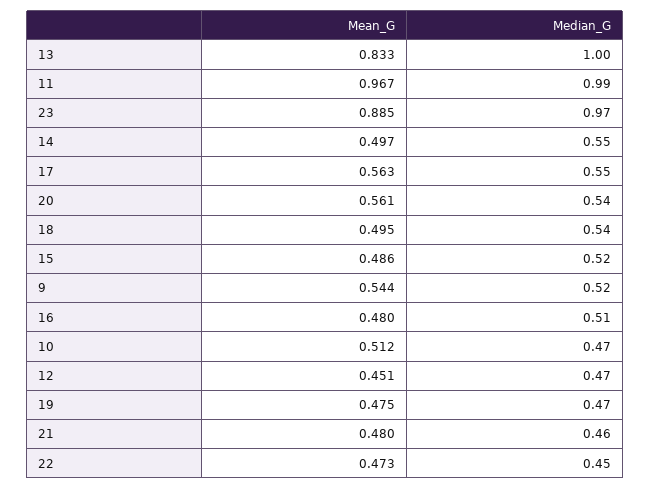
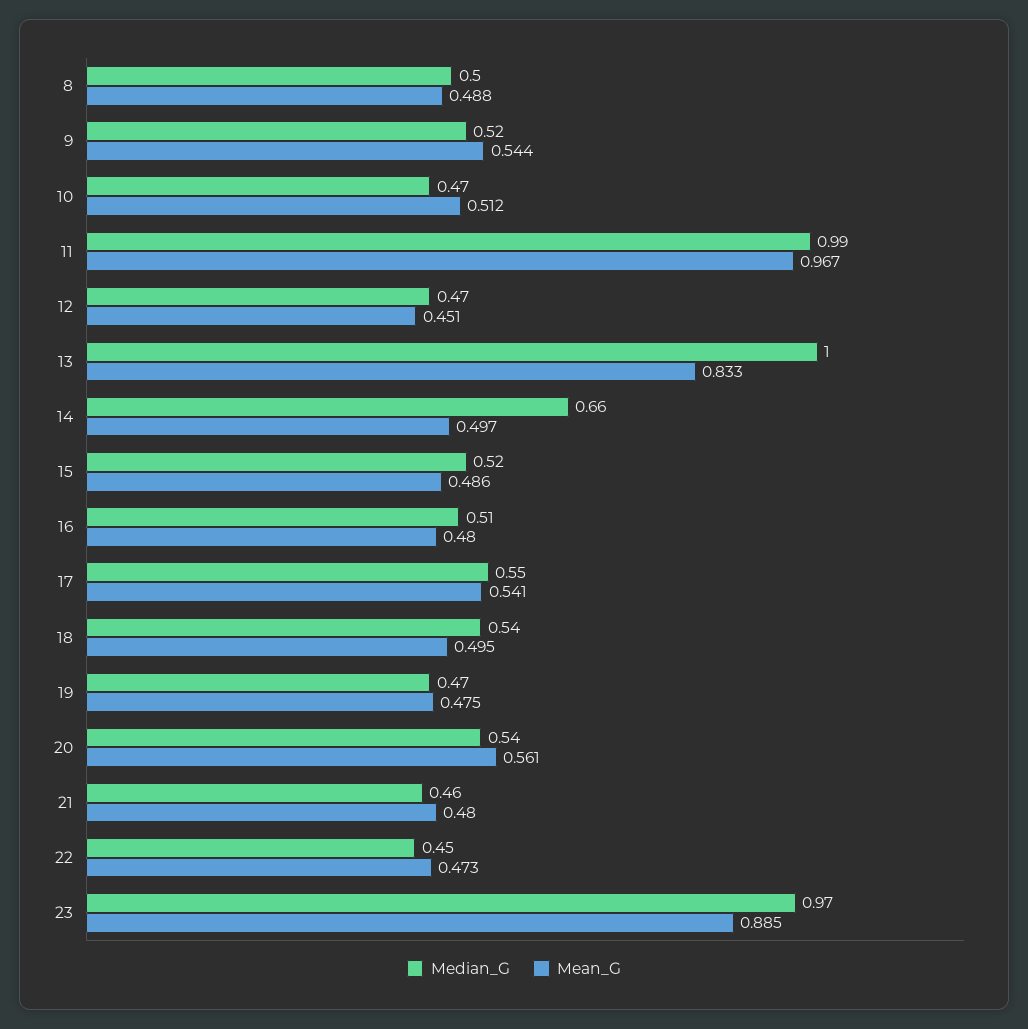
  {
    "Mean_G": {
      "13": 0.833,
      "11": 0.967,
      "23": 0.885,
      "14": 0.497,
-     "17": 0.563,
+     "17": 0.541,
      "20": 0.561,
      "18": 0.495,
      "15": 0.486,
      "9": 0.544,
      "16": 0.48,
      "10": 0.512,
      "12": 0.451,
      "19": 0.475,
      "21": 0.48,
-     "22": 0.473
+     "22": 0.473,
+     "8": 0.488
    },
    "Median_G": {
      "13": 1,
      "11": 0.99,
      "23": 0.97,
-     "14": 0.55,
+     "14": 0.66,
      "17": 0.55,
      "20": 0.54,
      "18": 0.54,
      "15": 0.52,
      "9": 0.52,
      "16": 0.51,
      "10": 0.47,
      "12": 0.47,
      "19": 0.47,
      "21": 0.46,
-     "22": 0.45
+     "22": 0.45,
+     "8": 0.5
    }
  }

